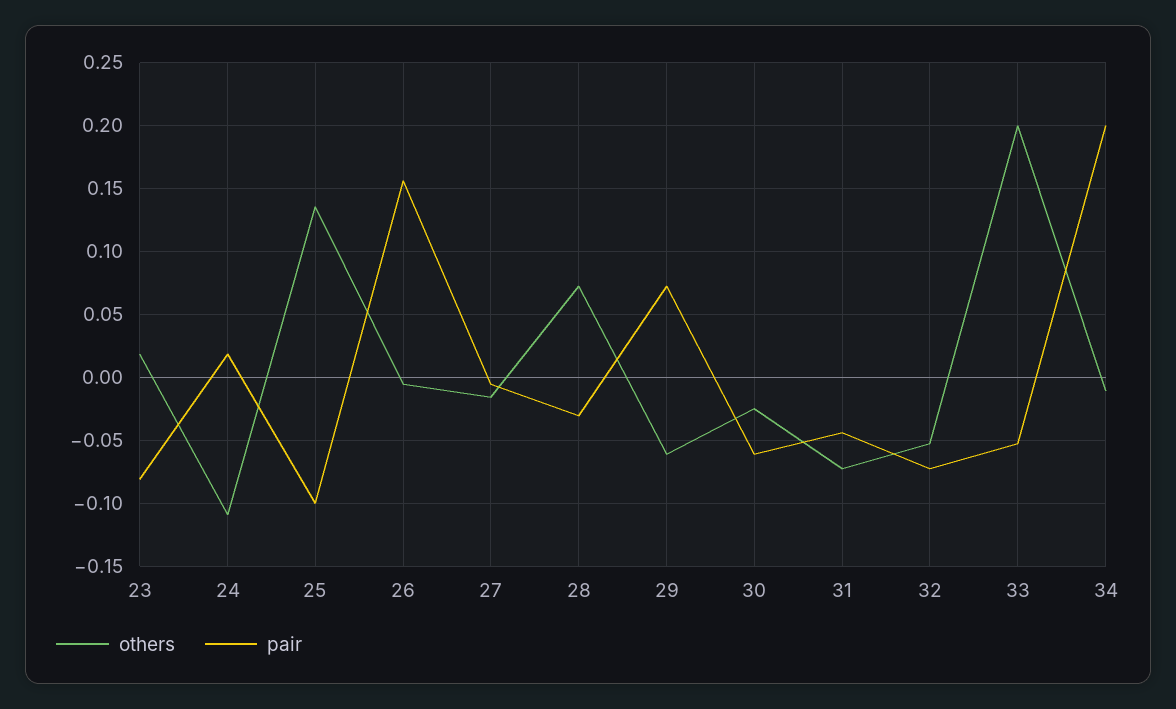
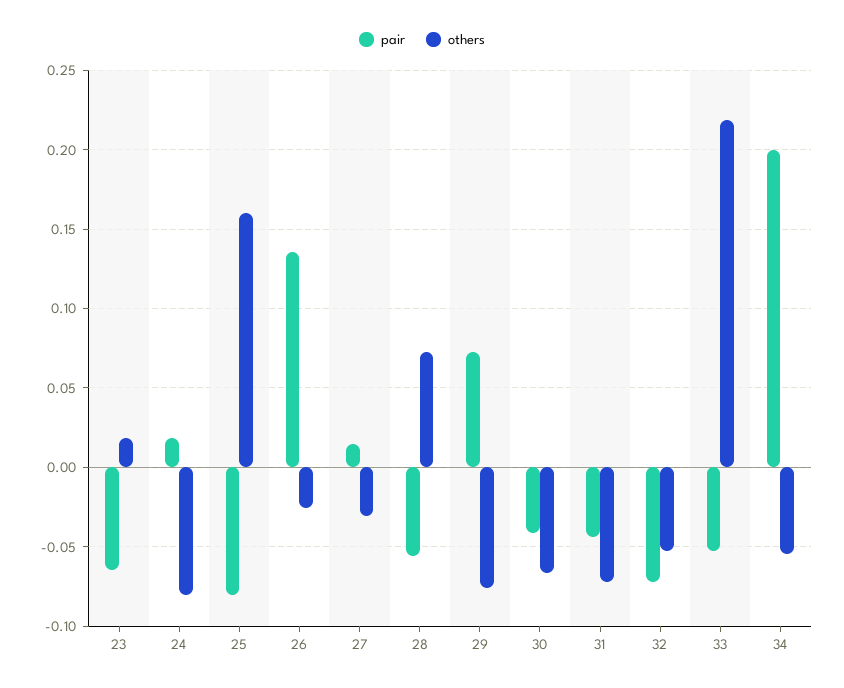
  {
    "others": {
      "23": 0.02,
-     "24": -0.11,
+     "24": -0.08,
-     "25": 0.135,
+     "25": 0.16,
-     "26": -0.005,
+     "26": -0.025,
-     "27": -0.015,
+     "27": -0.03,
      "28": 0.07,
-     "29": -0.06,
+     "29": -0.075,
-     "30": -0.025,
+     "30": -0.065,
      "31": -0.07,
      "32": -0.055,
-     "33": 0.2,
+     "33": 0.22,
-     "34": -0.01
+     "34": -0.055
    },
    "pair": {
-     "23": -0.08,
+     "23": -0.065,
      "24": 0.02,
-     "25": -0.1,
+     "25": -0.08,
-     "26": 0.155,
+     "26": 0.135,
-     "27": -0.005,
+     "27": 0.015,
-     "28": -0.03,
+     "28": -0.055,
      "29": 0.07,
-     "30": -0.06,
+     "30": -0.04,
      "31": -0.045,
      "32": -0.07,
      "33": -0.055,
      "34": 0.2
    }
  }

